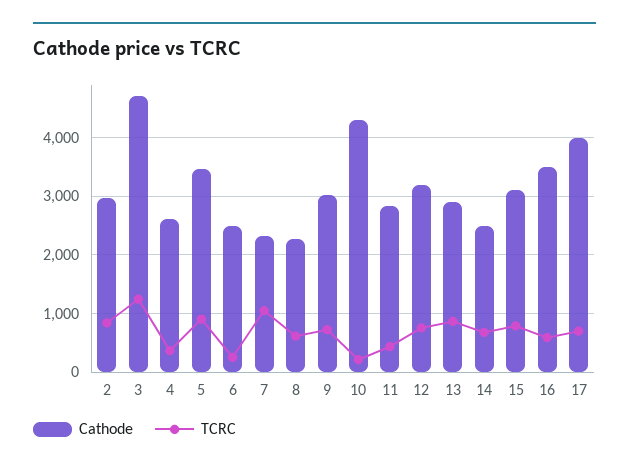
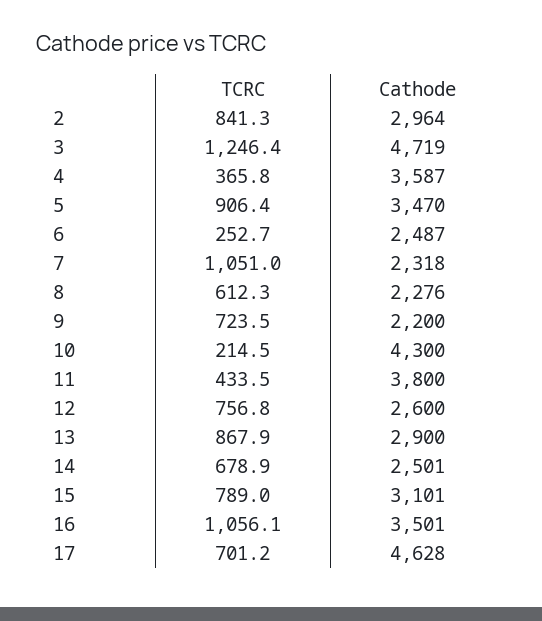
  {
    "Cathode": {
      "2": 2964,
      "3": 4719,
-     "4": 2600,
+     "4": 3587,
      "5": 3470,
      "6": 2487,
      "7": 2318,
      "8": 2276,
-     "9": 3000,
+     "9": 2200,
      "10": 4300,
-     "11": 2800,
+     "11": 3800,
-     "12": 3200,
+     "12": 2600,
      "13": 2900,
      "14": 2501,
      "15": 3101,
      "16": 3501,
-     "17": 4000
+     "17": 4628
    },
    "TCRC": {
      "2": 841.3,
      "3": 1246.4,
      "4": 365.8,
      "5": 906.4,
      "6": 252.7,
      "7": 1051,
      "8": 612.3,
      "9": 723.5,
      "10": 214.5,
      "11": 433.5,
      "12": 756.8,
      "13": 867.9,
      "14": 678.9,
      "15": 789,
-     "16": 600,
+     "16": 1056.1,
      "17": 701.2
    }
  }

